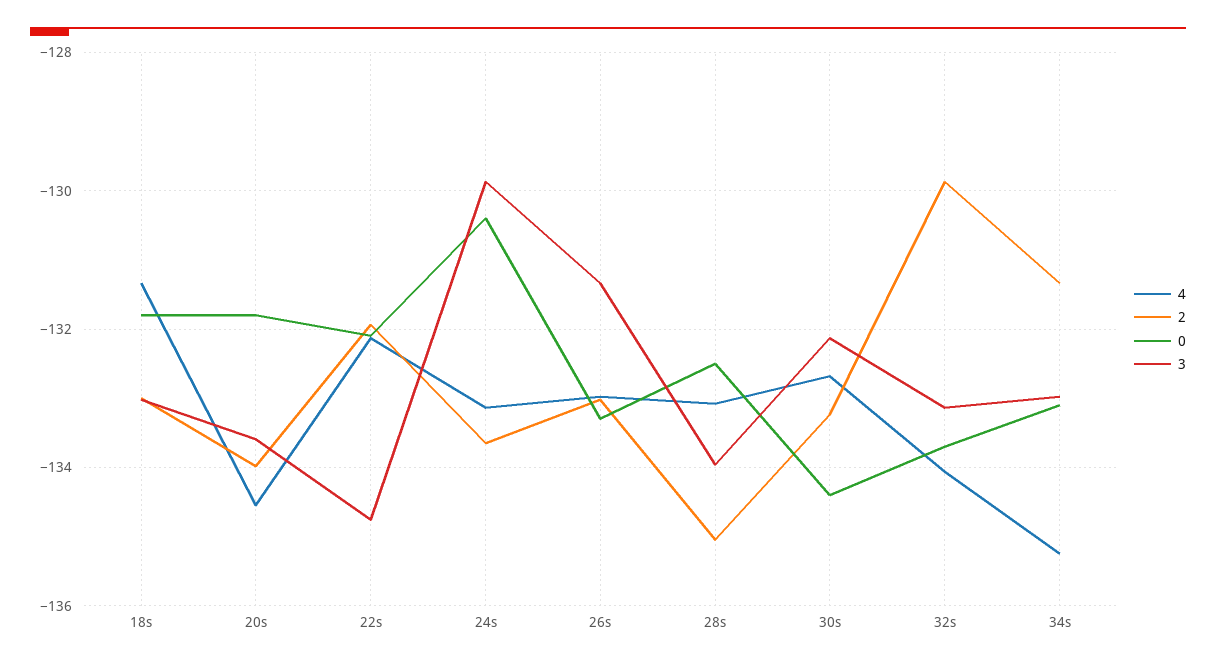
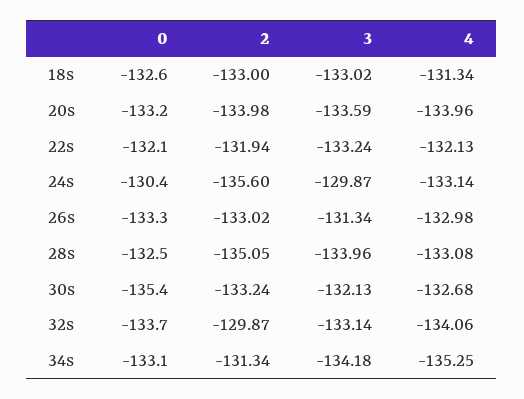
  {
    "4": {
      "18s": -131.34,
-     "20s": -134.6,
+     "20s": -133.96,
      "22s": -132.13,
      "24s": -133.14,
      "26s": -132.98,
      "28s": -133.08,
      "30s": -132.68,
      "32s": -134.06,
      "34s": -135.25
    },
    "2": {
      "18s": -133,
      "20s": -133.98,
      "22s": -131.94,
-     "24s": -133.6,
+     "24s": -135.6,
      "26s": -133.02,
      "28s": -135.05,
      "30s": -133.24,
      "32s": -129.87,
      "34s": -131.34
    },
    "0": {
-     "18s": -131.8,
+     "18s": -132.6,
-     "20s": -131.8,
+     "20s": -133.2,
      "22s": -132.1,
      "24s": -130.4,
      "26s": -133.3,
      "28s": -132.5,
-     "30s": -134.4,
+     "30s": -135.4,
      "32s": -133.7,
      "34s": -133.1
    },
    "3": {
      "18s": -133.02,
      "20s": -133.59,
-     "22s": -134.8,
+     "22s": -133.24,
      "24s": -129.87,
      "26s": -131.34,
      "28s": -133.96,
      "30s": -132.13,
      "32s": -133.14,
-     "34s": -133
+     "34s": -134.18
    }
  }

